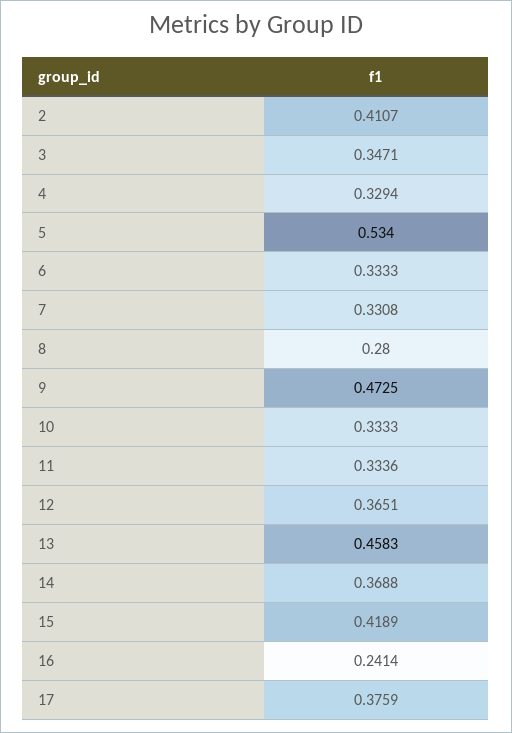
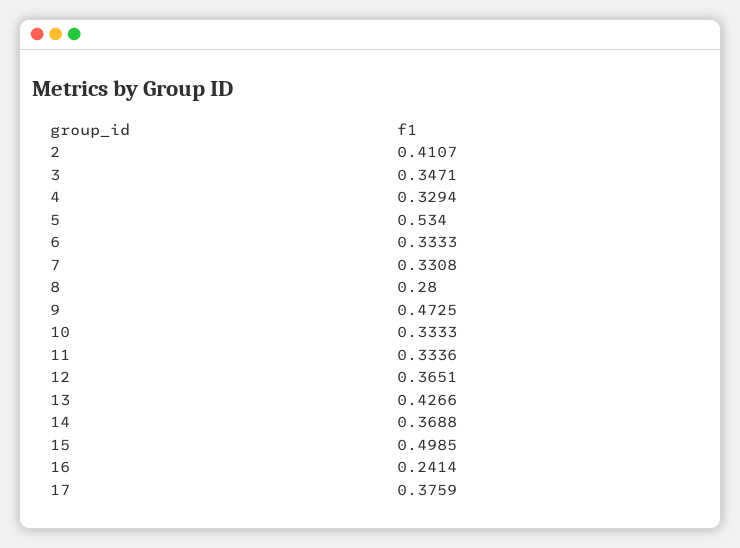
  {
    "2": 0.4107,
    "3": 0.3471,
    "4": 0.3294,
    "5": 0.534,
    "6": 0.3333,
    "7": 0.3308,
    "8": 0.28,
    "9": 0.4725,
    "10": 0.3333,
    "11": 0.3336,
    "12": 0.3651,
-   "13": 0.4583,
+   "13": 0.4266,
    "14": 0.3688,
-   "15": 0.4189,
+   "15": 0.4985,
    "16": 0.2414,
    "17": 0.3759
  }

